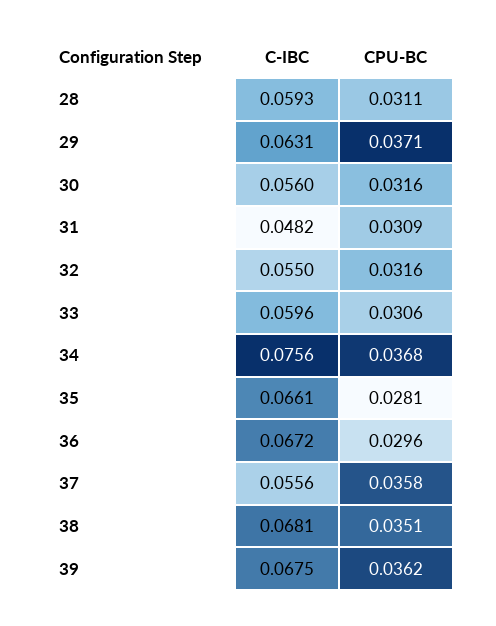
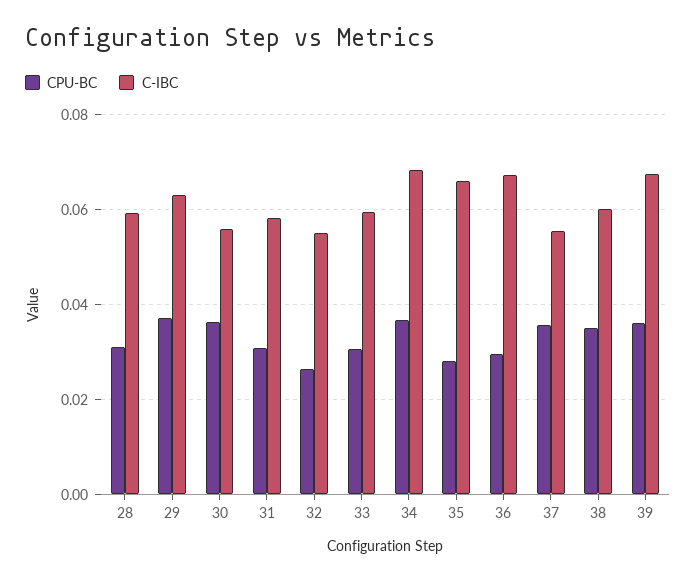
  {
    "C-IBC": {
      "28": 0.0593,
      "29": 0.0631,
      "30": 0.056,
-     "31": 0.0482,
+     "31": 0.058,
      "32": 0.055,
      "33": 0.0596,
-     "34": 0.0756,
+     "34": 0.068,
      "35": 0.0661,
      "36": 0.0672,
      "37": 0.0556,
-     "38": 0.0681,
+     "38": 0.06,
      "39": 0.0675
    },
    "CPU-BC": {
      "28": 0.0311,
      "29": 0.0371,
-     "30": 0.0316,
+     "30": 0.036,
      "31": 0.0309,
-     "32": 0.0316,
+     "32": 0.026,
      "33": 0.0306,
      "34": 0.0368,
      "35": 0.0281,
      "36": 0.0296,
      "37": 0.0358,
      "38": 0.0351,
      "39": 0.0362
    }
  }

